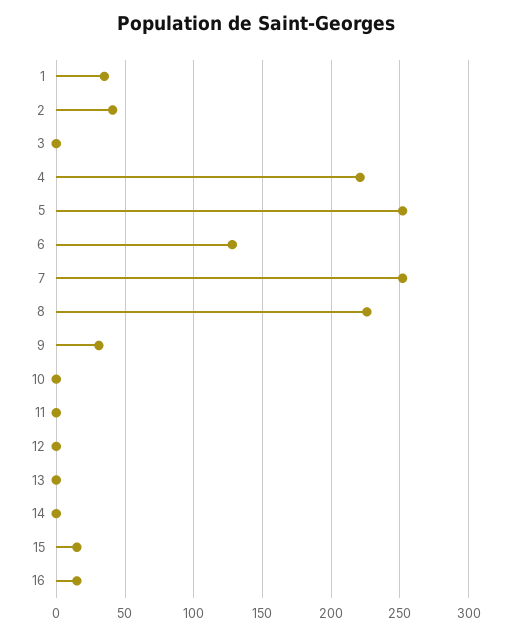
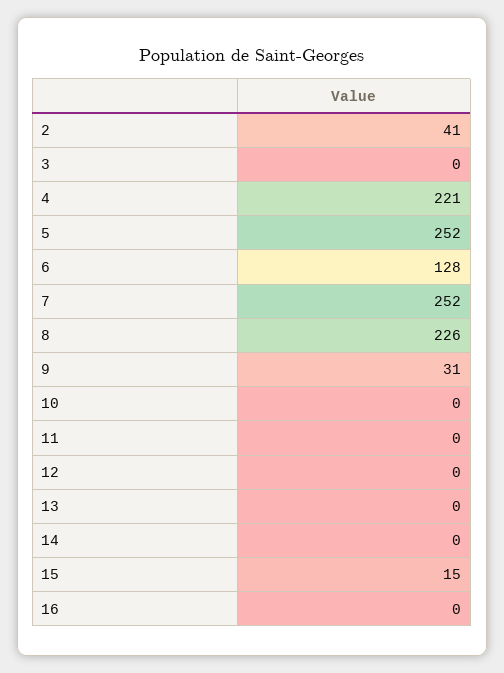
  {
-   "1": 35,
    "2": 41,
    "3": 0,
    "4": 221,
    "5": 252,
    "6": 128,
    "7": 252,
    "8": 226,
    "9": 31,
    "10": 0,
    "11": 0,
    "12": 0,
    "13": 0,
    "14": 0,
    "15": 15,
-   "16": 15
+   "16": 0
  }

